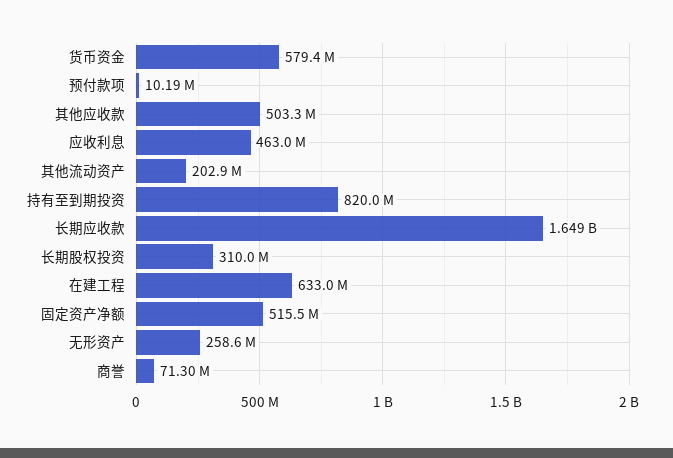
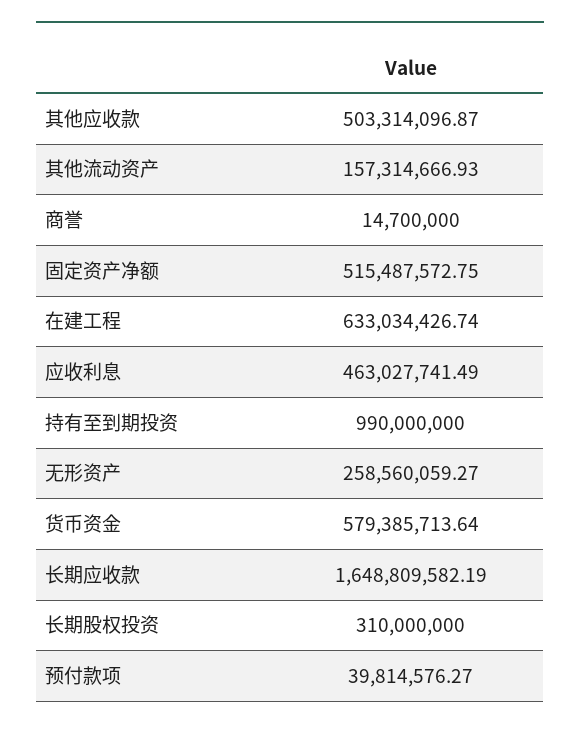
  {
    "货币资金": 579385713.64,
-   "预付款项": 10190000,
+   "预付款项": 39814576.27,
    "其他应收款": 503314096.87,
    "应收利息": 463027741.49,
-   "其他流动资产": 202900000,
+   "其他流动资产": 157314666.93,
-   "持有至到期投资": 820000000,
+   "持有至到期投资": 990000000,
    "长期应收款": 1648809582.19,
    "长期股权投资": 310000000,
    "在建工程": 633034426.74,
    "固定资产净额": 515487572.75,
    "无形资产": 258560059.27,
-   "商誉": 71300000
+   "商誉": 14700000
  }

